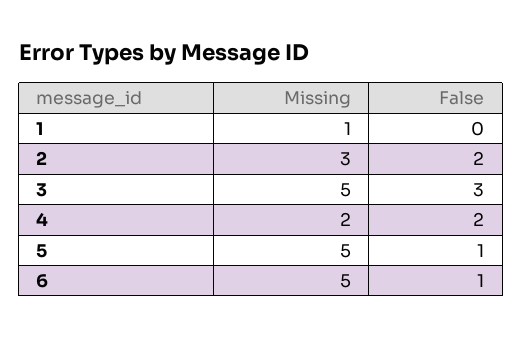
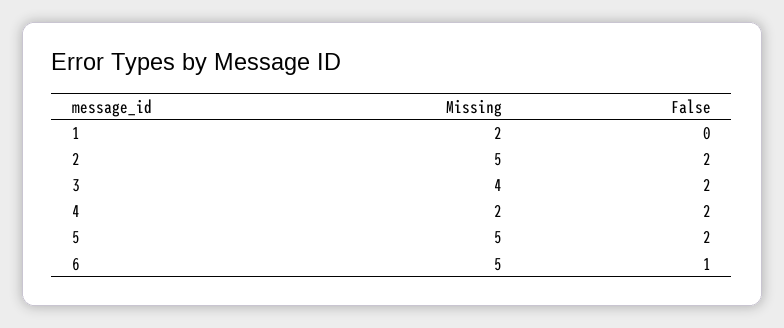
  {
    "Missing": {
-     "1": 1,
+     "1": 2,
-     "2": 3,
+     "2": 5,
-     "3": 5,
+     "3": 4,
      "4": 2,
      "5": 5,
      "6": 5
    },
    "False": {
      "1": 0,
      "2": 2,
-     "3": 3,
+     "3": 2,
      "4": 2,
-     "5": 1,
+     "5": 2,
      "6": 1
    }
  }

